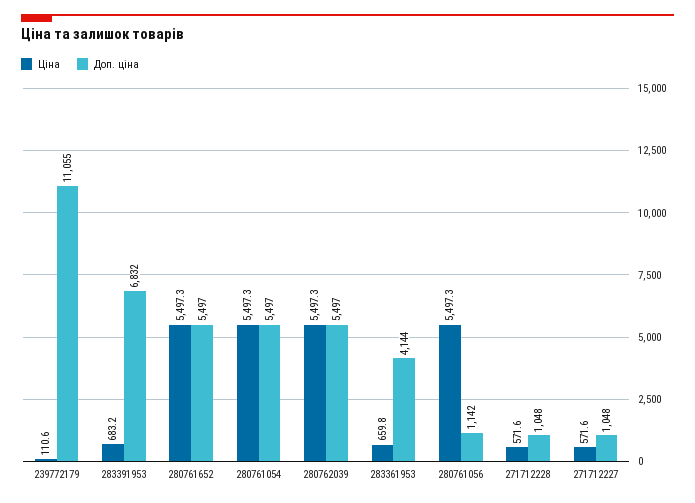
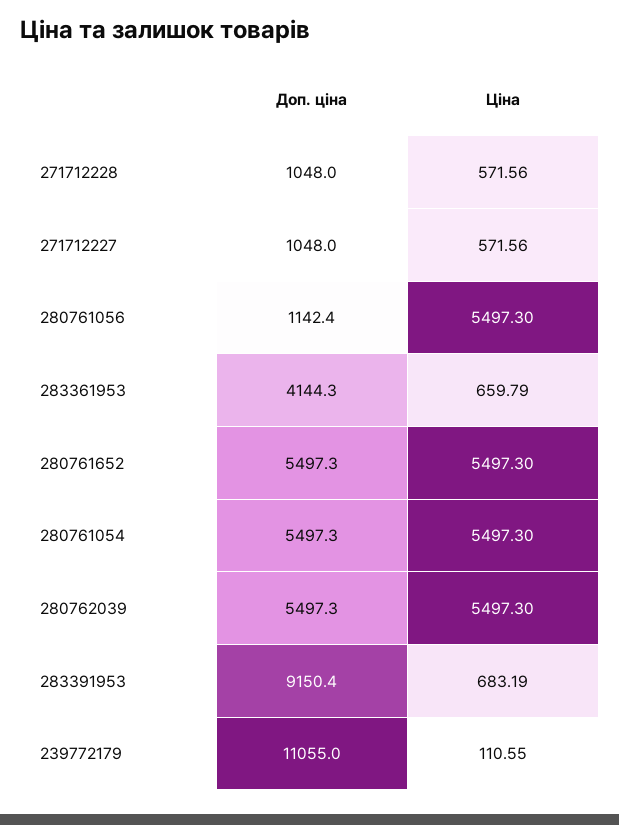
  {
    "Ціна": {
      "239772179": 110.55,
      "283391953": 683.19,
      "280761652": 5497.3,
      "280761054": 5497.3,
      "280762039": 5497.3,
      "283361953": 659.79,
      "280761056": 5497.3,
      "271712228": 571.56,
      "271712227": 571.56
    },
    "Доп. ціна": {
      "239772179": 11055,
-     "283391953": 6832,
+     "283391953": 9150.4,
      "280761652": 5497.3,
      "280761054": 5497.3,
      "280762039": 5497.3,
      "283361953": 4144.3,
      "280761056": 1142.4,
      "271712228": 1048,
      "271712227": 1048
    }
  }

